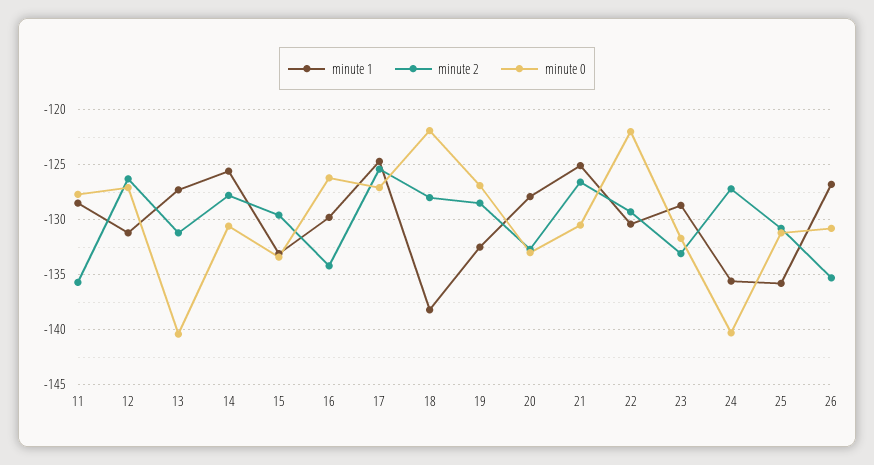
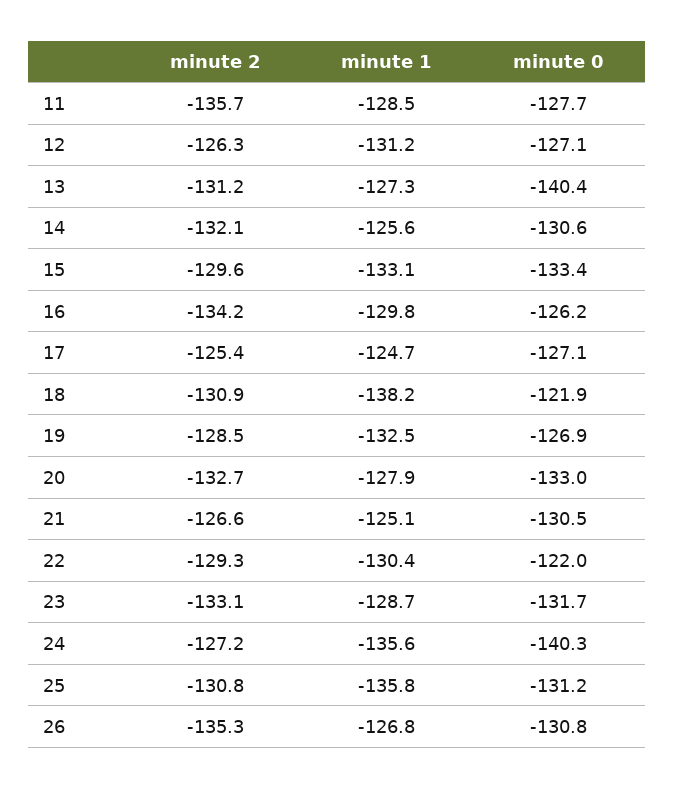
  {
    "minute 1": {
      "11": -128.5,
      "12": -131.2,
      "13": -127.3,
      "14": -125.6,
      "15": -133.1,
      "16": -129.8,
      "17": -124.7,
      "18": -138.2,
      "19": -132.5,
      "20": -127.9,
      "21": -125.1,
      "22": -130.4,
      "23": -128.7,
      "24": -135.6,
      "25": -135.8,
      "26": -126.8
    },
    "minute 2": {
      "11": -135.7,
      "12": -126.3,
      "13": -131.2,
-     "14": -128,
+     "14": -132.1,
      "15": -129.6,
      "16": -134.2,
      "17": -125.4,
-     "18": -128,
+     "18": -130.9,
      "19": -128.5,
      "20": -132.7,
      "21": -126.6,
      "22": -129.3,
      "23": -133.1,
      "24": -127.2,
      "25": -130.8,
      "26": -135.3
    },
    "minute 0": {
      "11": -127.7,
      "12": -127.1,
      "13": -140.4,
      "14": -130.6,
      "15": -133.4,
      "16": -126.2,
      "17": -127.1,
      "18": -121.9,
      "19": -126.9,
      "20": -133,
      "21": -130.5,
      "22": -122,
      "23": -131.7,
      "24": -140.3,
      "25": -131.2,
      "26": -130.8
    }
  }

